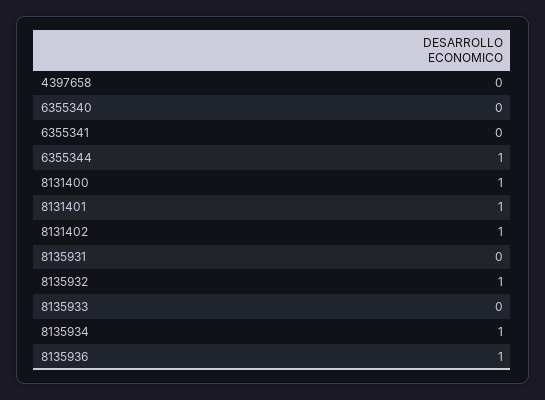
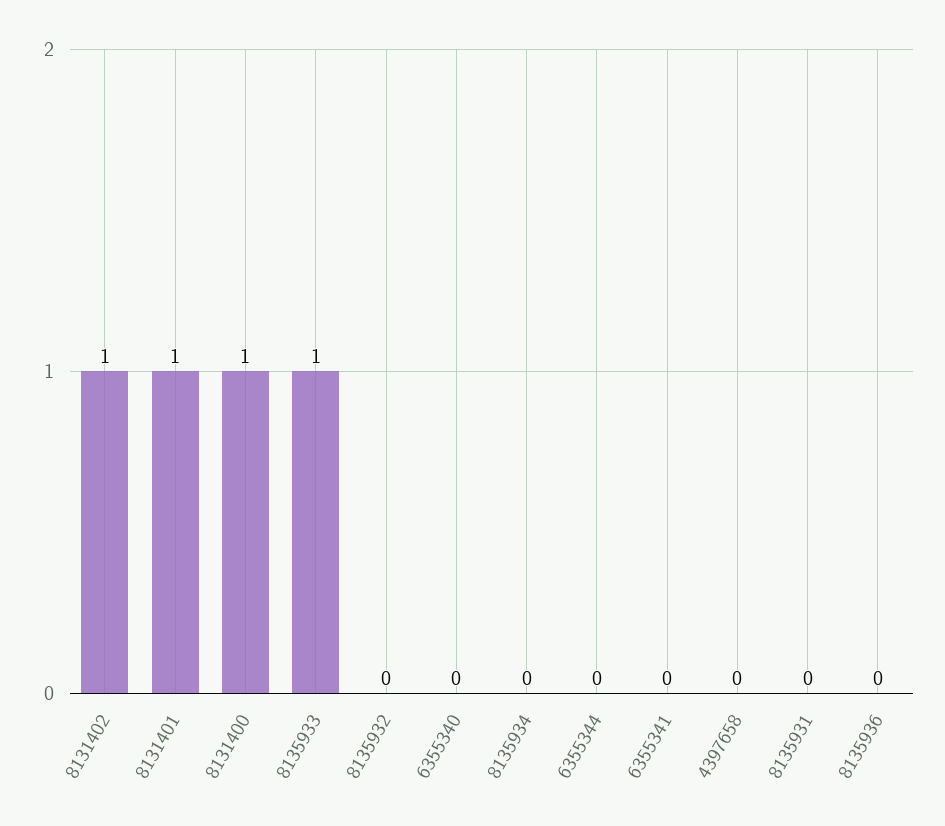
  {
    "4397658": 0,
    "6355340": 0,
    "6355341": 0,
-   "6355344": 1,
+   "6355344": 0,
    "8131400": 1,
    "8131401": 1,
    "8131402": 1,
    "8135931": 0,
-   "8135932": 1,
+   "8135932": 0,
-   "8135933": 0,
+   "8135933": 1,
-   "8135934": 1,
+   "8135934": 0,
-   "8135936": 1
+   "8135936": 0
  }

